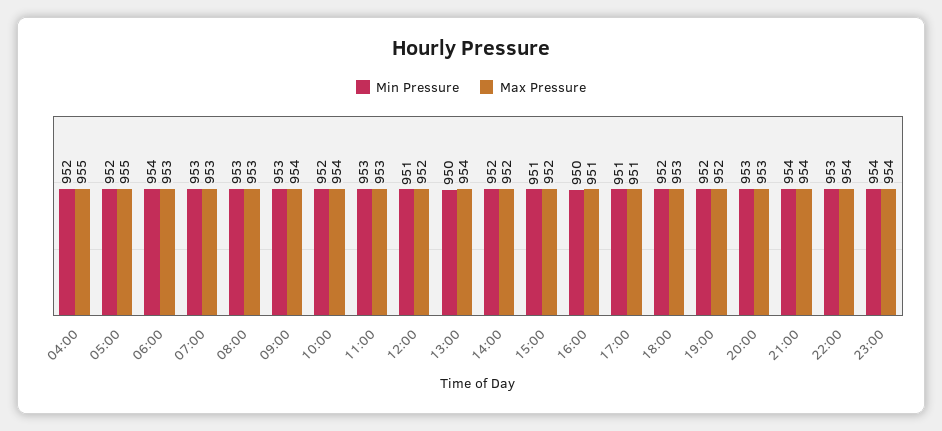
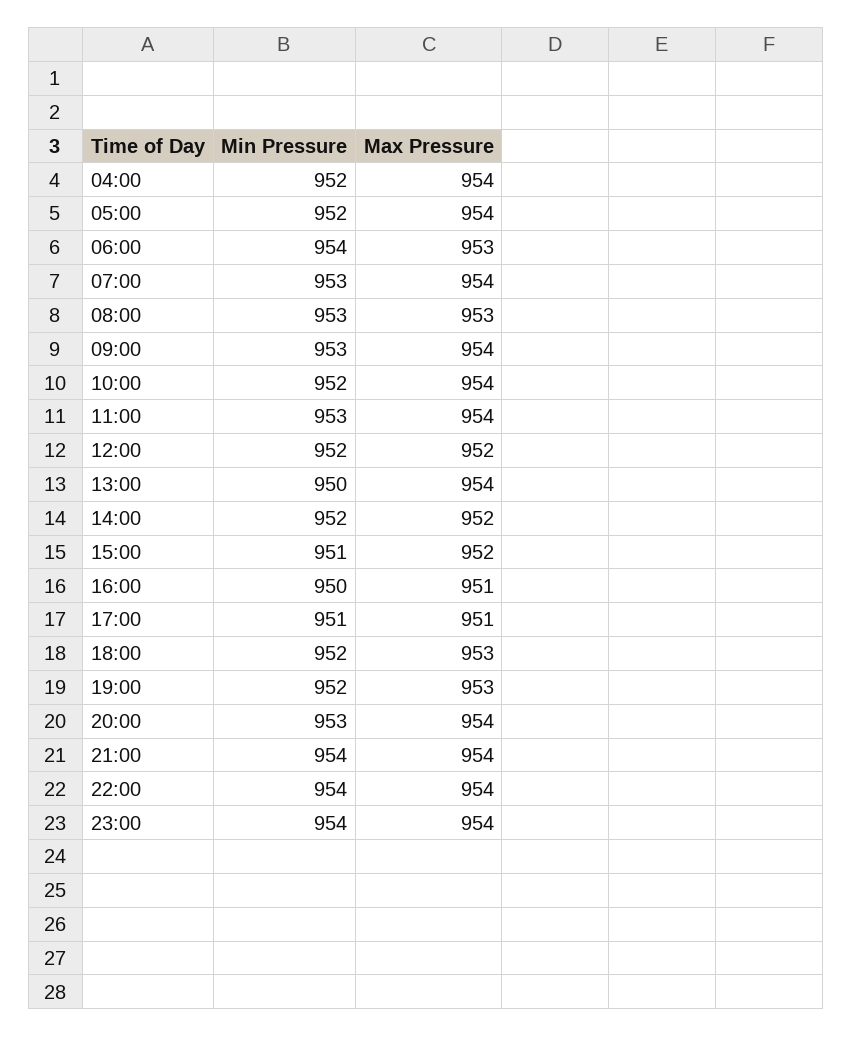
  {
    "Min Pressure": {
      "04:00": 952,
      "05:00": 952,
      "06:00": 954,
      "07:00": 953,
      "08:00": 953,
      "09:00": 953,
      "10:00": 952,
      "11:00": 953,
-     "12:00": 951,
+     "12:00": 952,
      "13:00": 950,
      "14:00": 952,
      "15:00": 951,
      "16:00": 950,
      "17:00": 951,
      "18:00": 952,
      "19:00": 952,
      "20:00": 953,
      "21:00": 954,
-     "22:00": 953,
+     "22:00": 954,
      "23:00": 954
    },
    "Max Pressure": {
-     "04:00": 955,
+     "04:00": 954,
-     "05:00": 955,
+     "05:00": 954,
      "06:00": 953,
-     "07:00": 953,
+     "07:00": 954,
      "08:00": 953,
      "09:00": 954,
      "10:00": 954,
-     "11:00": 953,
+     "11:00": 954,
      "12:00": 952,
      "13:00": 954,
      "14:00": 952,
      "15:00": 952,
      "16:00": 951,
      "17:00": 951,
      "18:00": 953,
-     "19:00": 952,
+     "19:00": 953,
-     "20:00": 953,
+     "20:00": 954,
      "21:00": 954,
      "22:00": 954,
      "23:00": 954
    }
  }

